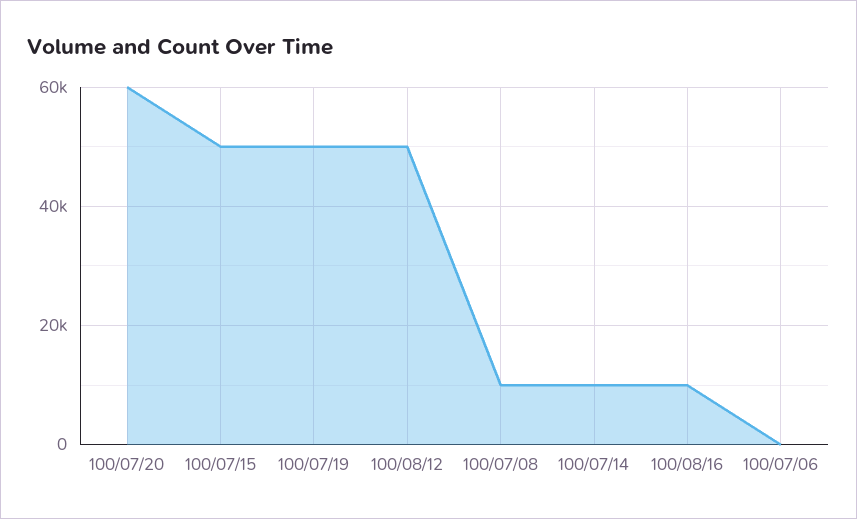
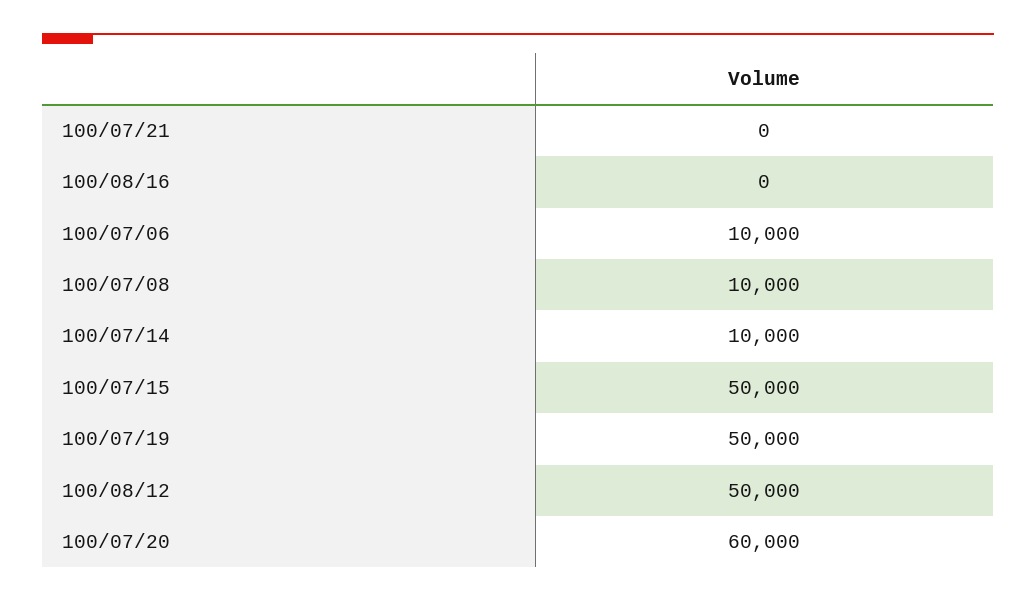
  {
    "100/07/20": 60000,
    "100/07/15": 50000,
    "100/07/19": 50000,
    "100/08/12": 50000,
    "100/07/08": 10000,
    "100/07/14": 10000,
-   "100/08/16": 10000,
+   "100/08/16": 0,
-   "100/07/06": 0
+   "100/07/06": 10000,
+   "100/07/21": 0
  }

